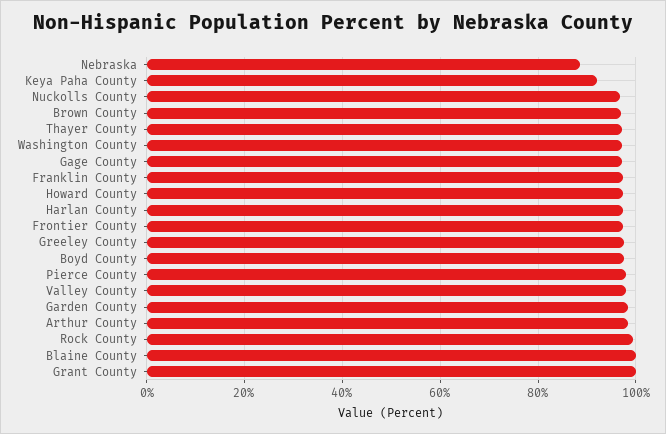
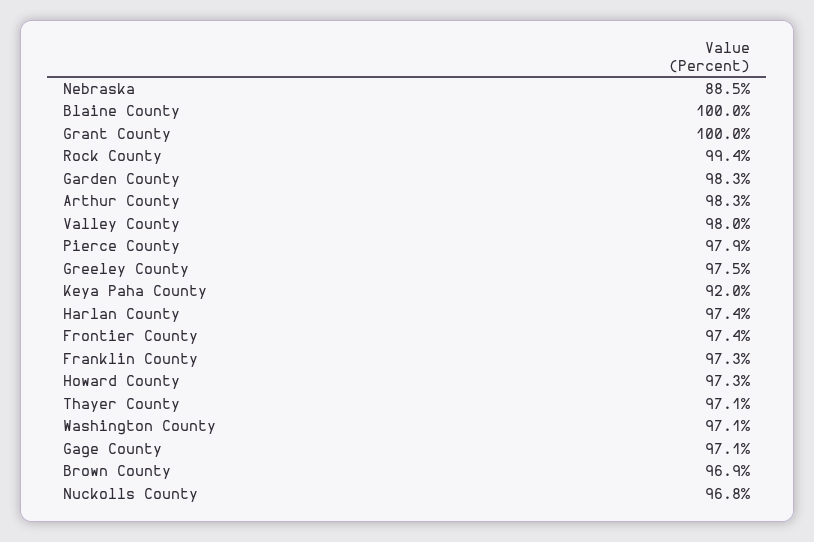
  {
    "Nebraska": 88.5,
    "Keya Paha County": 92,
    "Nuckolls County": 96.8,
    "Brown County": 96.9,
    "Thayer County": 97.1,
    "Washington County": 97.1,
    "Gage County": 97.1,
    "Franklin County": 97.3,
    "Howard County": 97.3,
    "Harlan County": 97.4,
    "Frontier County": 97.4,
    "Greeley County": 97.5,
-   "Boyd County": 98,
    "Pierce County": 97.9,
    "Valley County": 98,
    "Garden County": 98.3,
    "Arthur County": 98.3,
    "Rock County": 99.4,
    "Blaine County": 100,
    "Grant County": 100
  }

